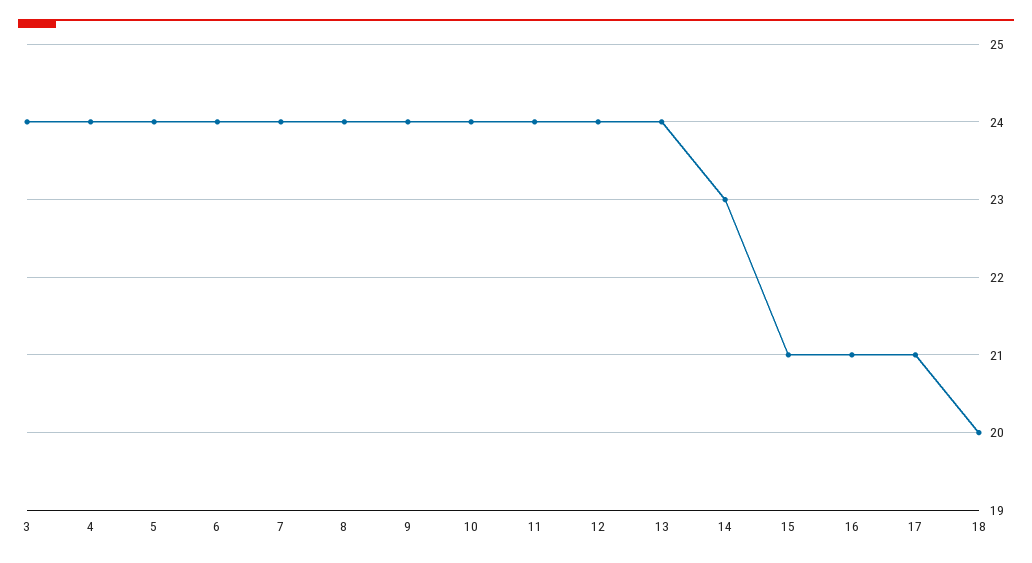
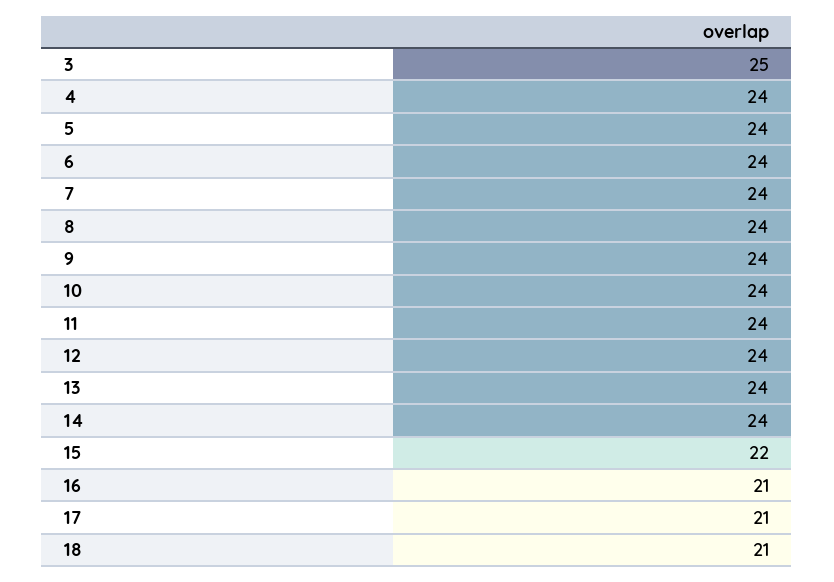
  {
-   "3": 24,
+   "3": 25,
    "4": 24,
    "5": 24,
    "6": 24,
    "7": 24,
    "8": 24,
    "9": 24,
    "10": 24,
    "11": 24,
    "12": 24,
    "13": 24,
-   "14": 23,
+   "14": 24,
-   "15": 21,
+   "15": 22,
    "16": 21,
    "17": 21,
-   "18": 20
+   "18": 21
  }

